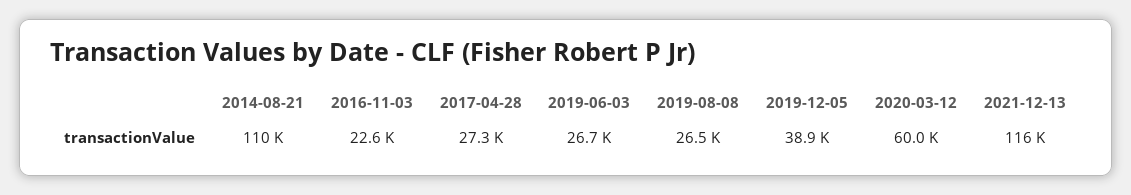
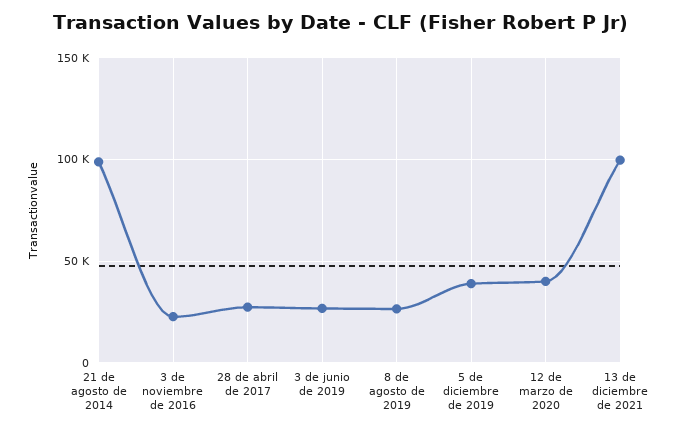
  {
-   "2014-08-21": 110000,
+   "2014-08-21": 100000,
    "2016-11-03": 22600,
    "2017-04-28": 27300,
    "2019-06-03": 26700,
    "2019-08-08": 26500,
    "2019-12-05": 38900,
-   "2020-03-12": 60000,
+   "2020-03-12": 40000,
-   "2021-12-13": 116000
+   "2021-12-13": 100000
  }

